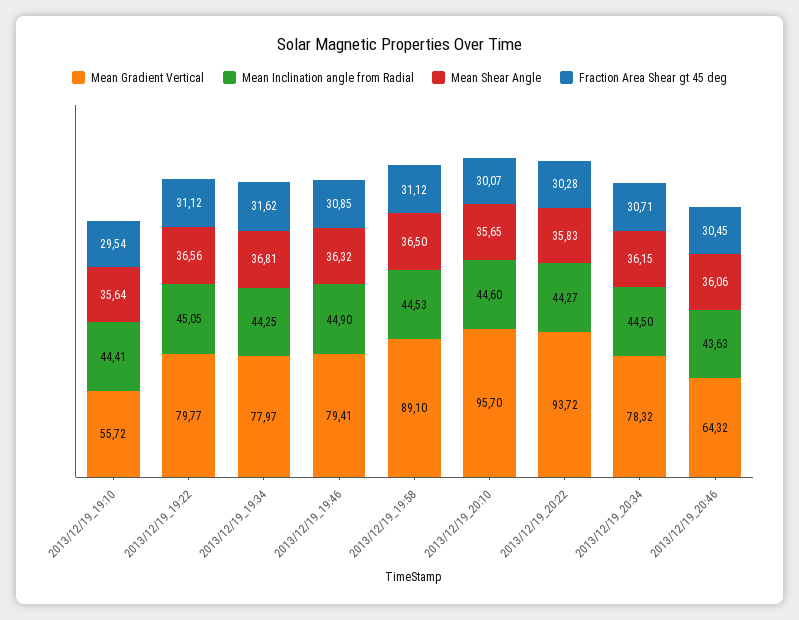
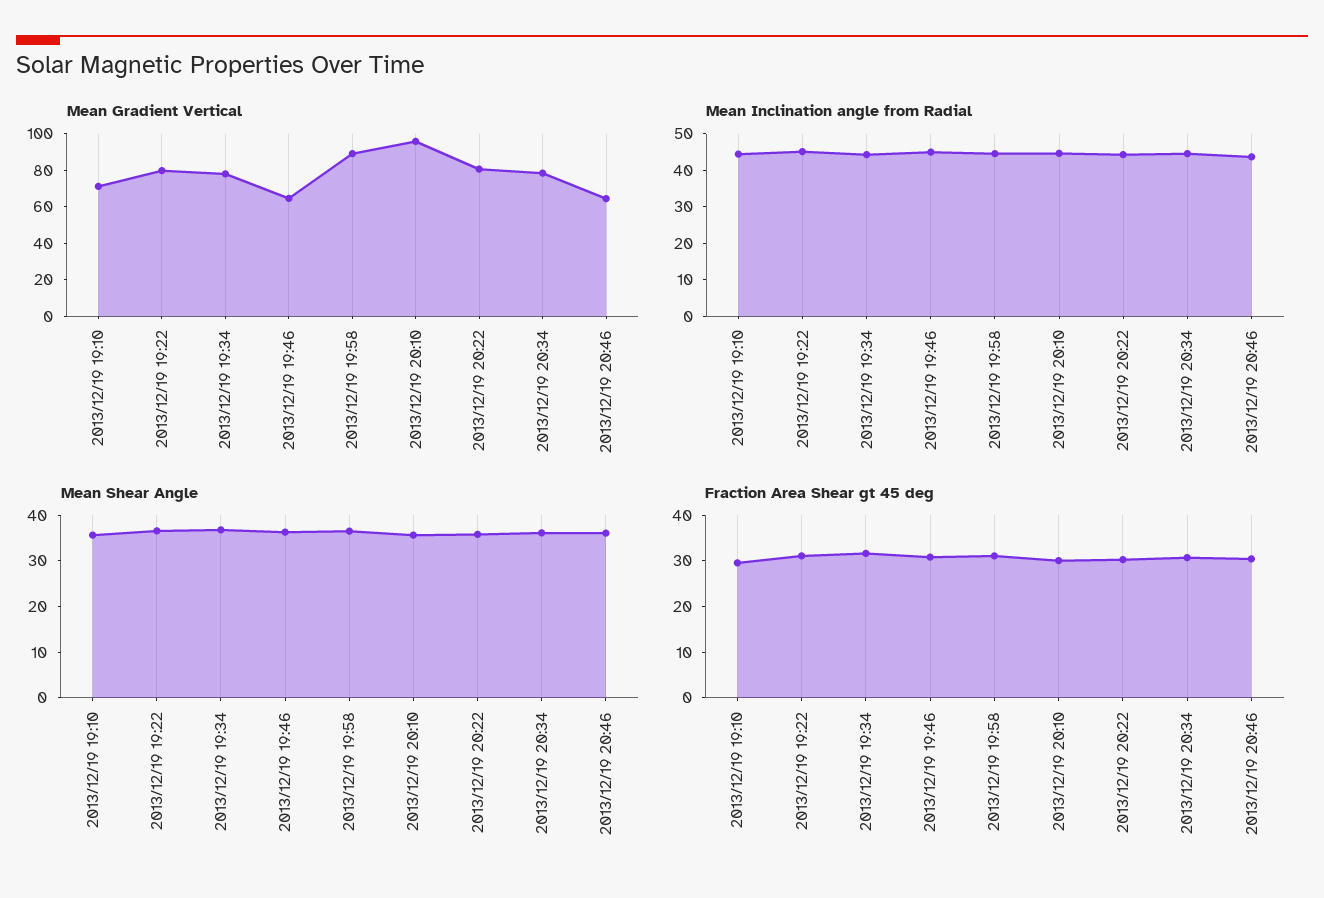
  {
    "Mean Gradient Vertical": {
-     "2013/12/19_19:10": 55.72,
+     "2013/12/19_19:10": 70,
      "2013/12/19_19:22": 79.77,
      "2013/12/19_19:34": 77.97,
-     "2013/12/19_19:46": 79.41,
+     "2013/12/19_19:46": 65,
      "2013/12/19_19:58": 89.1,
      "2013/12/19_20:10": 95.7,
-     "2013/12/19_20:22": 93.72,
+     "2013/12/19_20:22": 80,
      "2013/12/19_20:34": 78.32,
      "2013/12/19_20:46": 64.32
    },
    "Mean Inclination angle from Radial": {
      "2013/12/19_19:10": 44.41,
      "2013/12/19_19:22": 45.05,
      "2013/12/19_19:34": 44.25,
      "2013/12/19_19:46": 44.9,
      "2013/12/19_19:58": 44.53,
      "2013/12/19_20:10": 44.6,
      "2013/12/19_20:22": 44.27,
      "2013/12/19_20:34": 44.5,
      "2013/12/19_20:46": 43.63
    },
    "Mean Shear Angle": {
      "2013/12/19_19:10": 35.64,
      "2013/12/19_19:22": 36.56,
      "2013/12/19_19:34": 36.81,
      "2013/12/19_19:46": 36.32,
      "2013/12/19_19:58": 36.5,
      "2013/12/19_20:10": 35.65,
      "2013/12/19_20:22": 35.83,
      "2013/12/19_20:34": 36.15,
      "2013/12/19_20:46": 36.06
    },
    "Fraction Area Shear gt 45 deg": {
      "2013/12/19_19:10": 29.54,
      "2013/12/19_19:22": 31.12,
      "2013/12/19_19:34": 31.62,
      "2013/12/19_19:46": 30.85,
      "2013/12/19_19:58": 31.12,
      "2013/12/19_20:10": 30.07,
      "2013/12/19_20:22": 30.28,
      "2013/12/19_20:34": 30.71,
      "2013/12/19_20:46": 30.45
    }
  }

